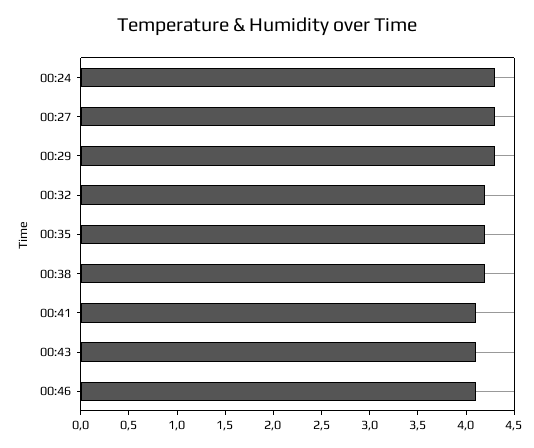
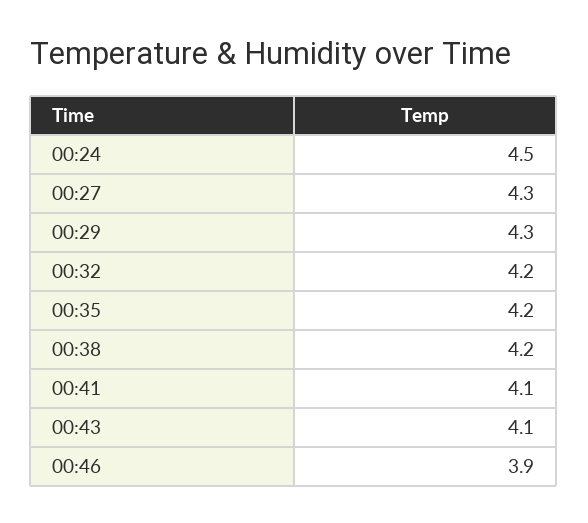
  {
-   "00:24": 4.3,
+   "00:24": 4.5,
    "00:27": 4.3,
    "00:29": 4.3,
    "00:32": 4.2,
    "00:35": 4.2,
    "00:38": 4.2,
    "00:41": 4.1,
    "00:43": 4.1,
-   "00:46": 4.1
+   "00:46": 3.9
  }

